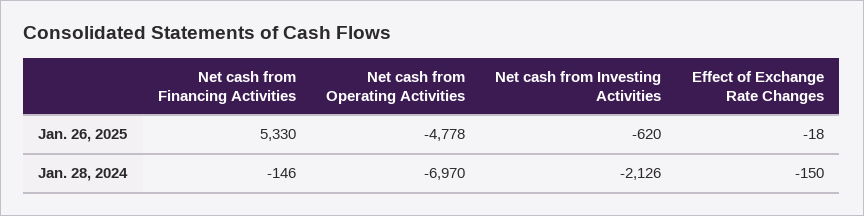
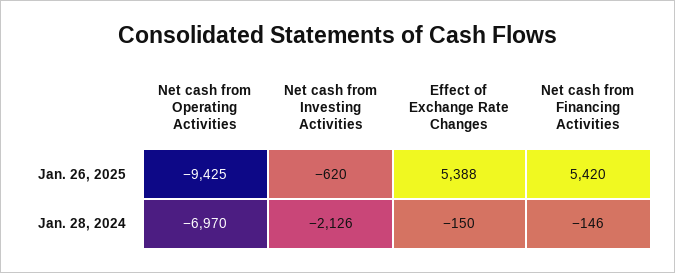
  {
    "Net cash from Financing Activities": {
-     "Jan. 26, 2025": 5330,
+     "Jan. 26, 2025": 5420,
      "Jan. 28, 2024": -146
    },
    "Net cash from Operating Activities": {
-     "Jan. 26, 2025": -4778,
+     "Jan. 26, 2025": -9425,
      "Jan. 28, 2024": -6970
    },
    "Net cash from Investing Activities": {
      "Jan. 26, 2025": -620,
      "Jan. 28, 2024": -2126
    },
    "Effect of Exchange Rate Changes": {
-     "Jan. 26, 2025": -18,
+     "Jan. 26, 2025": 5388,
      "Jan. 28, 2024": -150
    }
  }

